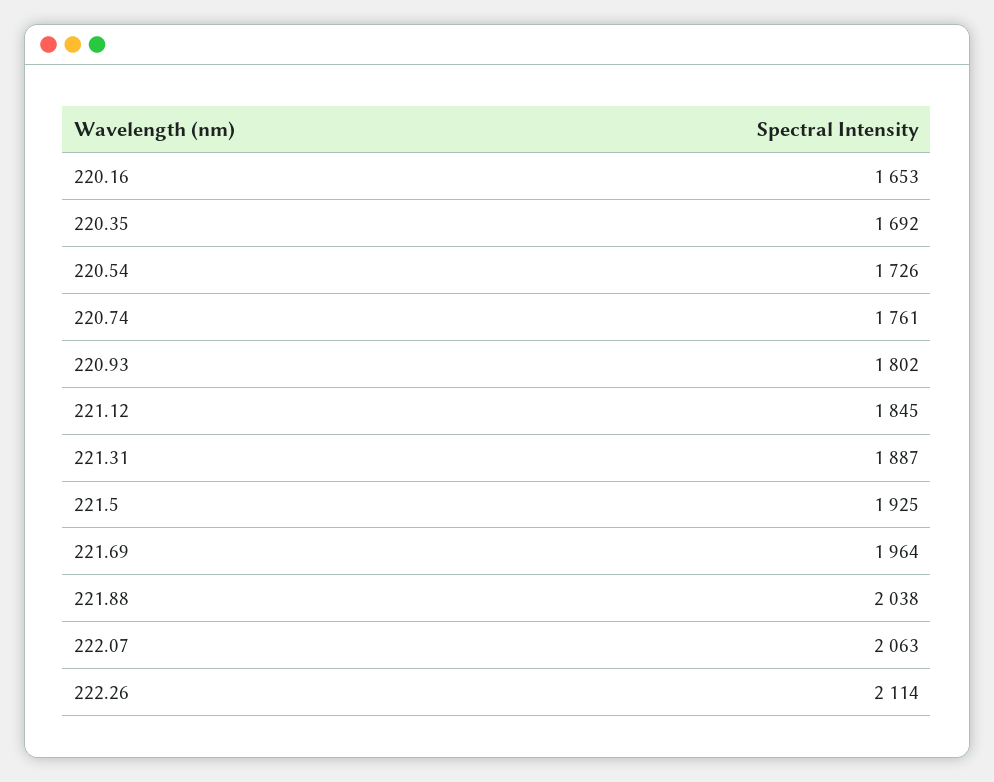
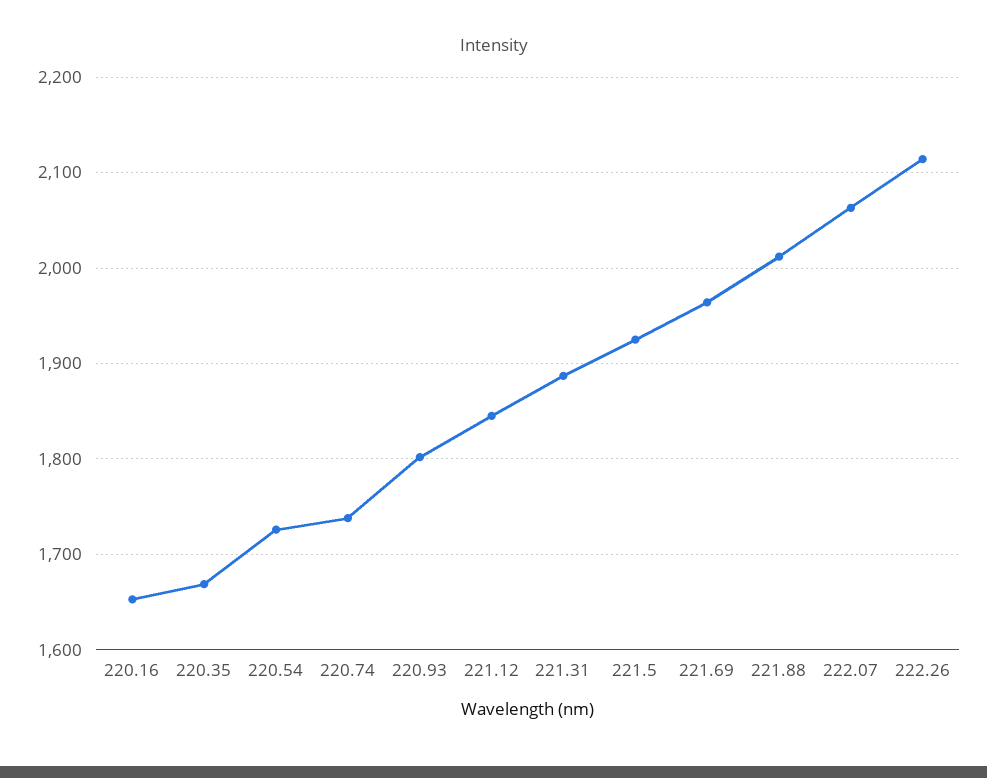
  {
    "220.16": 1653,
-   "220.35": 1692,
+   "220.35": 1670,
    "220.54": 1726,
-   "220.74": 1761,
+   "220.74": 1740,
    "220.93": 1802,
    "221.12": 1845,
    "221.31": 1887,
    "221.5": 1925,
    "221.69": 1964,
-   "221.88": 2038,
+   "221.88": 2010,
    "222.07": 2063,
    "222.26": 2114
  }

